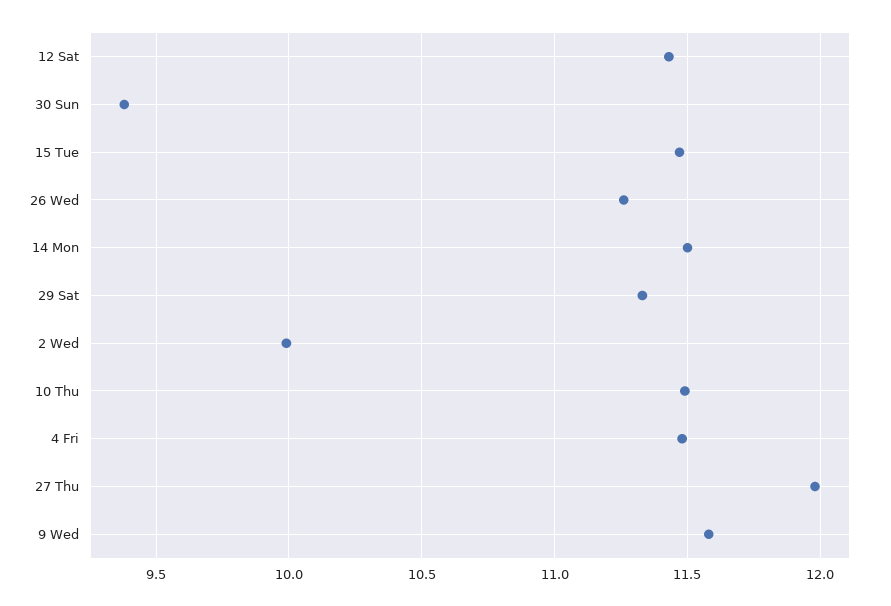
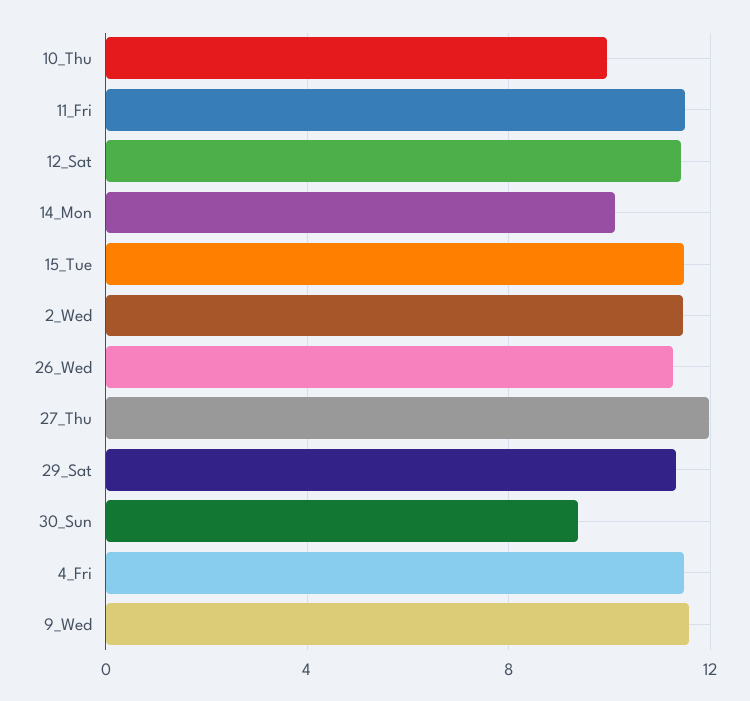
  {
    "12 Sat": 11.45,
    "30 Sun": 9.4,
    "15 Tue": 11.45,
    "26 Wed": 11.25,
-   "14 Mon": 11.5,
+   "14 Mon": 10,
    "29 Sat": 11.35,
-   "2 Wed": 10,
+   "2 Wed": 11.5,
-   "10 Thu": 11.5,
+   "10 Thu": 10,
    "4 Fri": 11.5,
    "27 Thu": 12,
-   "9 Wed": 11.6
+   "9 Wed": 11.6,
+   "11_Fri": 11.5
  }

